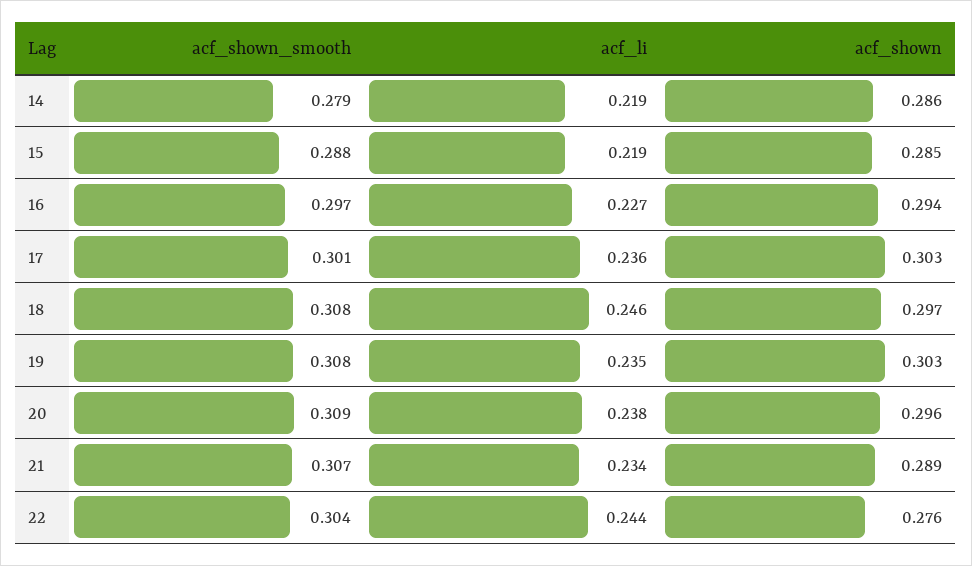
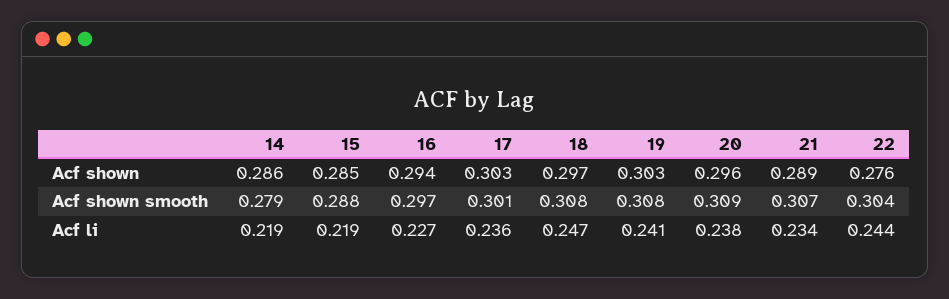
  {
    "acf_shown_smooth": {
      "14": 0.279,
      "15": 0.288,
      "16": 0.297,
      "17": 0.301,
      "18": 0.308,
      "19": 0.308,
      "20": 0.309,
      "21": 0.307,
      "22": 0.304
    },
    "acf_li": {
      "14": 0.219,
      "15": 0.219,
      "16": 0.227,
      "17": 0.236,
-     "18": 0.246,
+     "18": 0.247,
-     "19": 0.235,
+     "19": 0.241,
      "20": 0.238,
      "21": 0.234,
      "22": 0.244
    },
    "acf_shown": {
      "14": 0.286,
      "15": 0.285,
      "16": 0.294,
      "17": 0.303,
      "18": 0.297,
      "19": 0.303,
      "20": 0.296,
      "21": 0.289,
      "22": 0.276
    }
  }

